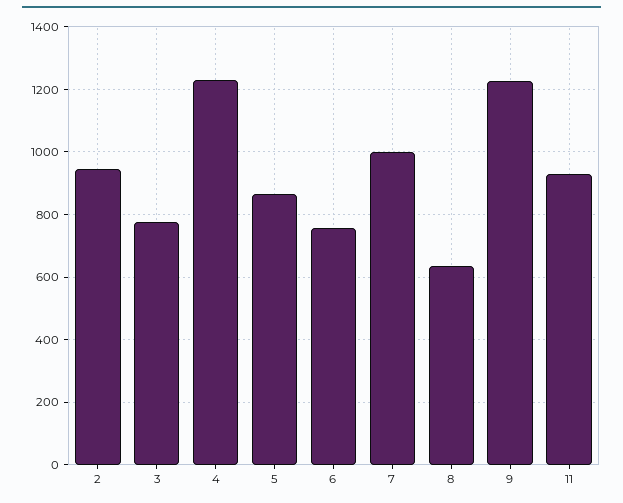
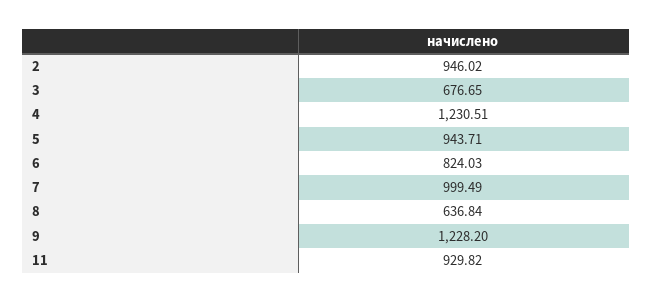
  {
    "2": 946.02,
-   "3": 780,
+   "3": 676.65,
    "4": 1230.51,
-   "5": 860,
+   "5": 943.71,
-   "6": 760,
+   "6": 824.03,
    "7": 999.49,
    "8": 636.84,
    "9": 1228.2,
    "11": 929.82
  }

